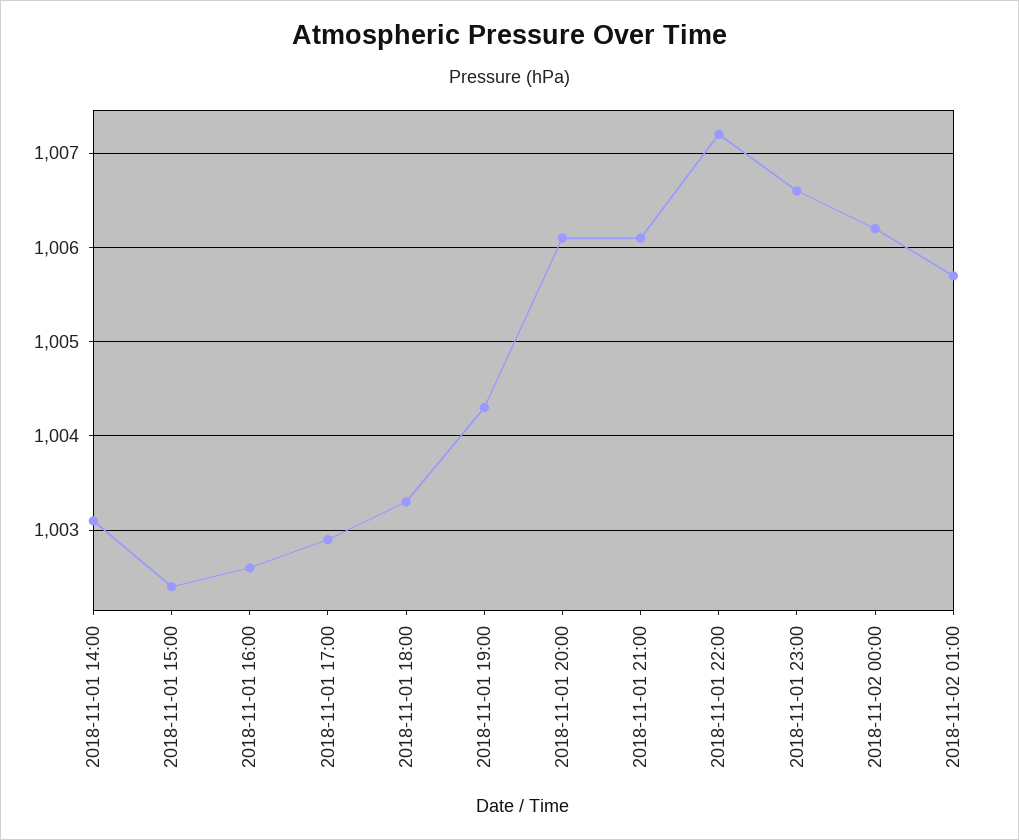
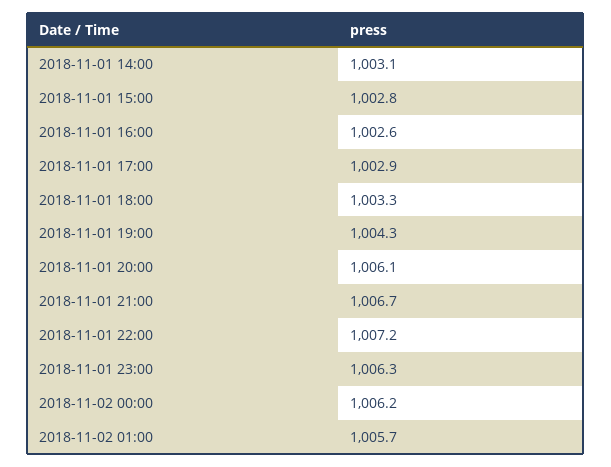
  {
    "2018-11-01 14:00": 1003.1,
-   "2018-11-01 15:00": 1002.4,
+   "2018-11-01 15:00": 1002.8,
    "2018-11-01 16:00": 1002.6,
    "2018-11-01 17:00": 1002.9,
    "2018-11-01 18:00": 1003.3,
    "2018-11-01 19:00": 1004.3,
    "2018-11-01 20:00": 1006.1,
-   "2018-11-01 21:00": 1006.1,
+   "2018-11-01 21:00": 1006.7,
    "2018-11-01 22:00": 1007.2,
-   "2018-11-01 23:00": 1006.6,
+   "2018-11-01 23:00": 1006.3,
    "2018-11-02 00:00": 1006.2,
    "2018-11-02 01:00": 1005.7
  }

